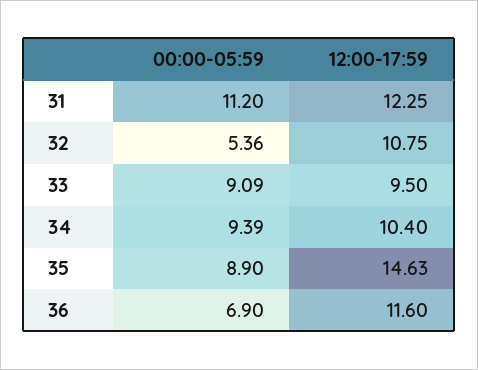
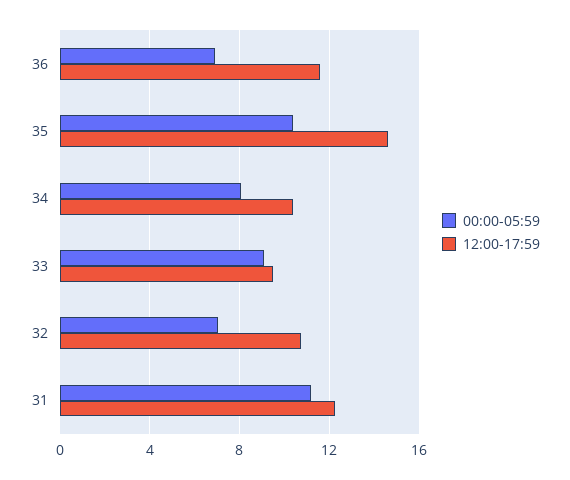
  {
    "00:00-05:59": {
      "31": 11.2,
-     "32": 5.36,
+     "32": 7,
      "33": 9.09,
-     "34": 9.39,
+     "34": 8,
-     "35": 8.9,
+     "35": 10.5,
      "36": 6.9
    },
    "12:00-17:59": {
      "31": 12.25,
      "32": 10.75,
      "33": 9.5,
      "34": 10.4,
      "35": 14.63,
      "36": 11.6
    }
  }

